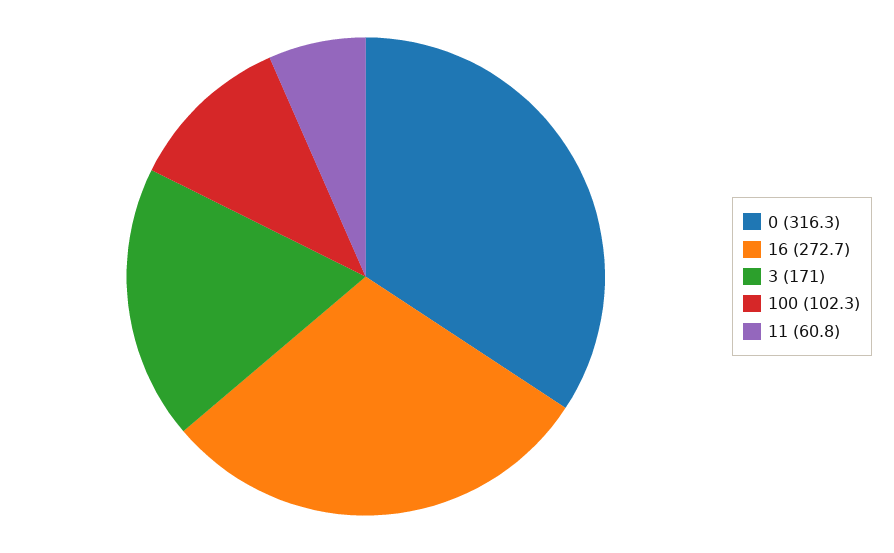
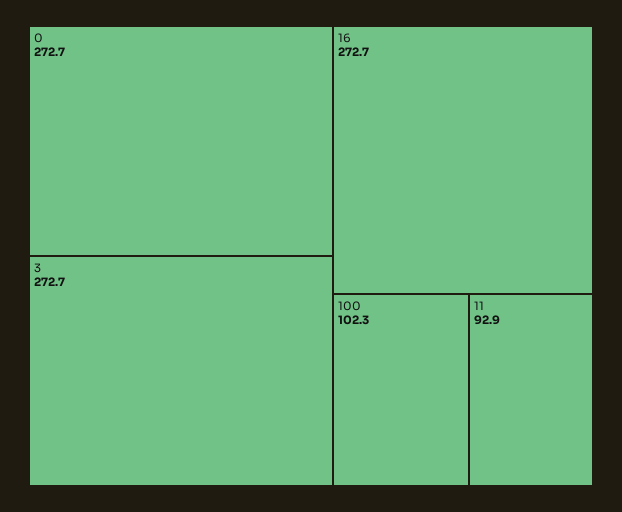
  {
-   "0": 316.3,
+   "0": 272.7,
    "16": 272.7,
-   "3": 171,
+   "3": 272.7,
    "100": 102.3,
-   "11": 60.8
+   "11": 92.9
  }

